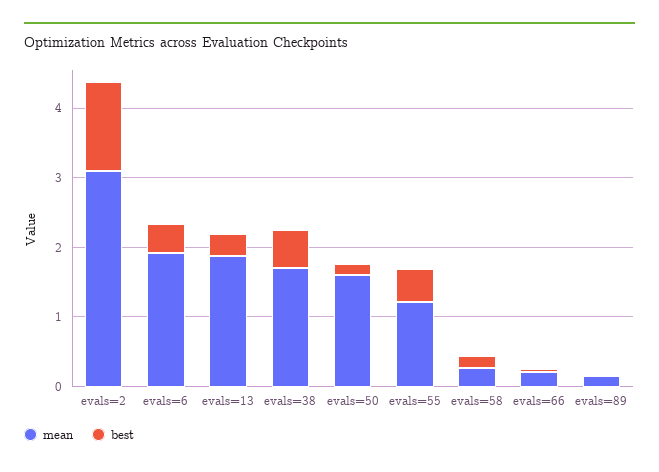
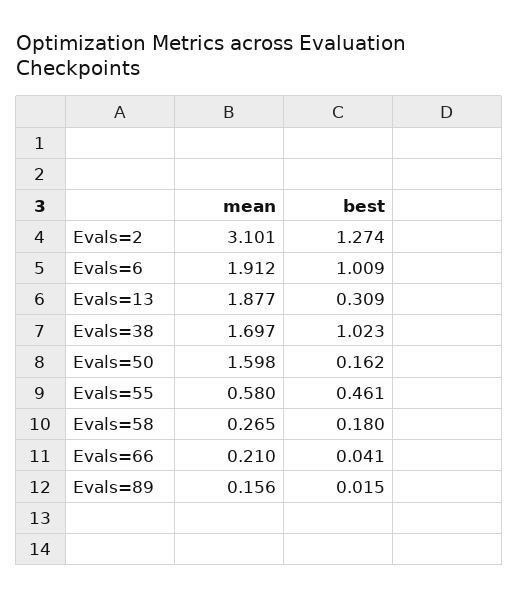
  {
    "mean": {
      "evals=2": 3.101,
      "evals=6": 1.912,
      "evals=13": 1.877,
      "evals=38": 1.697,
      "evals=50": 1.598,
-     "evals=55": 1.2,
+     "evals=55": 0.58,
      "evals=58": 0.265,
      "evals=66": 0.21,
      "evals=89": 0.156
    },
    "best": {
      "evals=2": 1.274,
-     "evals=6": 0.4,
+     "evals=6": 1.009,
      "evals=13": 0.309,
-     "evals=38": 0.6,
+     "evals=38": 1.023,
      "evals=50": 0.162,
      "evals=55": 0.461,
      "evals=58": 0.18,
      "evals=66": 0.041,
      "evals=89": 0.015
    }
  }

